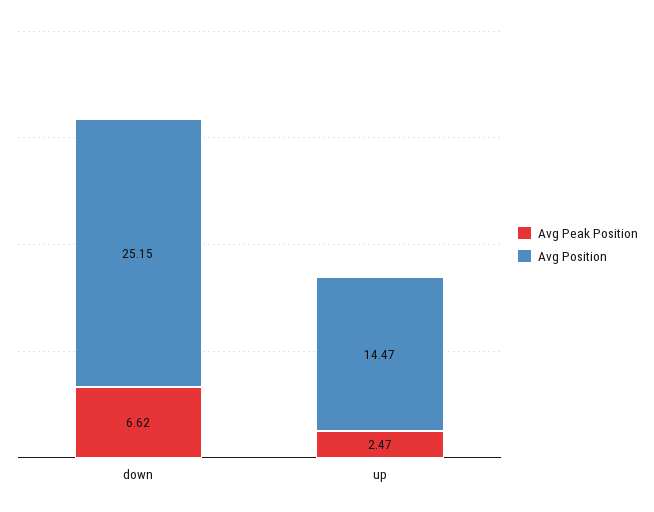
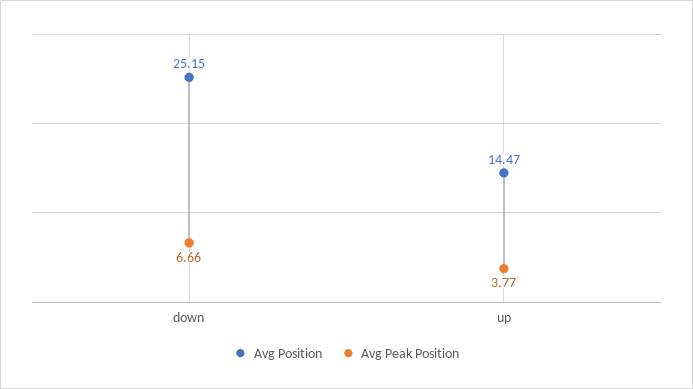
  {
    "Avg Peak Position": {
-     "down": 6.62,
+     "down": 6.66,
-     "up": 2.47
+     "up": 3.77
    },
    "Avg Position": {
      "down": 25.15,
      "up": 14.47
    }
  }

